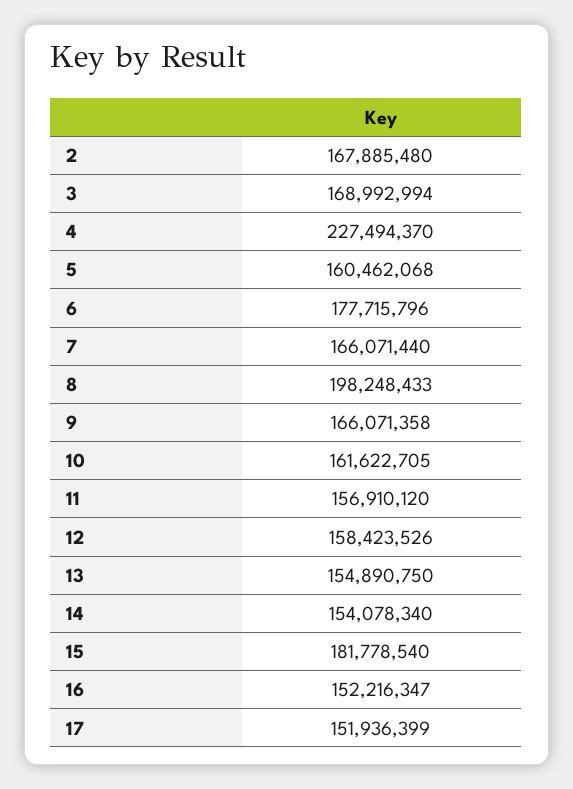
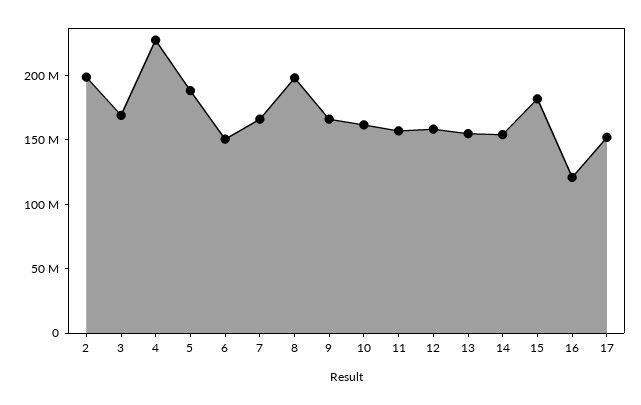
  {
-   "2": 167885480,
+   "2": 200000000,
    "3": 168992994,
    "4": 227494370,
-   "5": 160462068,
+   "5": 190000000,
-   "6": 177715796,
+   "6": 150000000,
    "7": 166071440,
    "8": 198248433,
    "9": 166071358,
    "10": 161622705,
    "11": 156910120,
    "12": 158423526,
    "13": 154890750,
    "14": 154078340,
    "15": 181778540,
-   "16": 152216347,
+   "16": 120000000,
    "17": 151936399
  }

